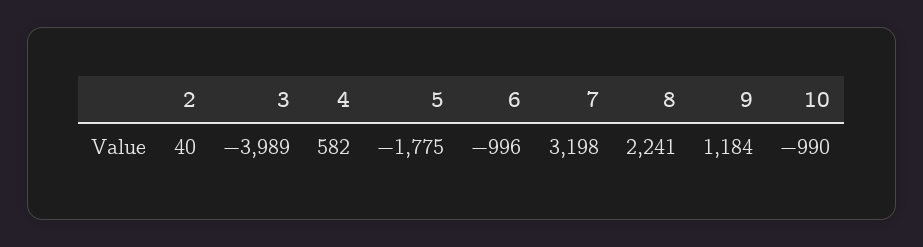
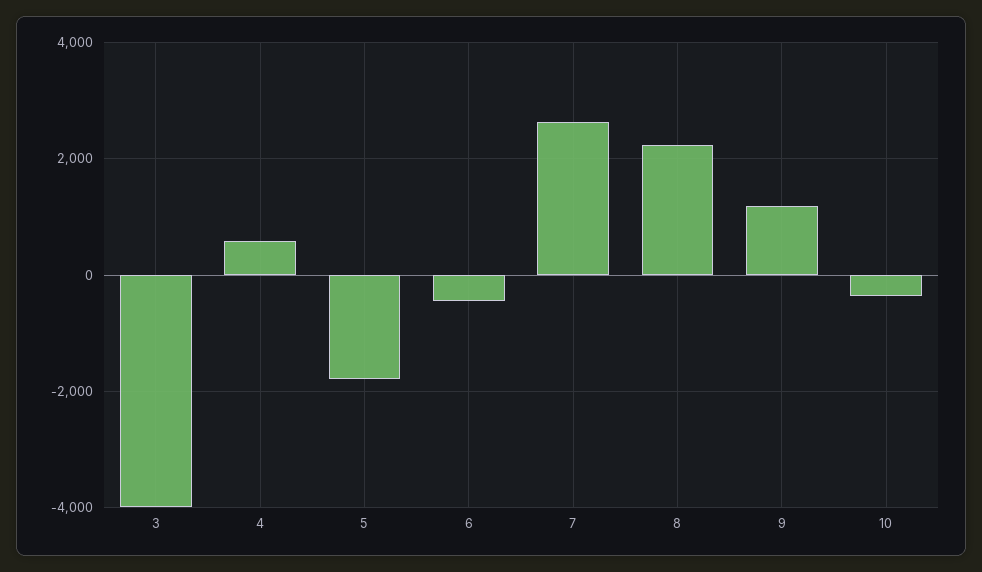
  {
-   "2": 40,
    "3": -3989,
    "4": 582,
    "5": -1775,
-   "6": -996,
+   "6": -400,
-   "7": 3198,
+   "7": 2600,
    "8": 2241,
    "9": 1184,
-   "10": -990
+   "10": -400
  }

